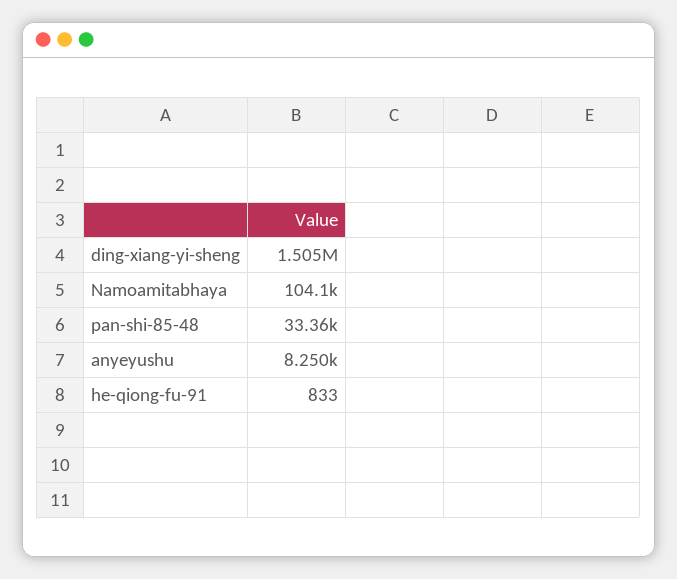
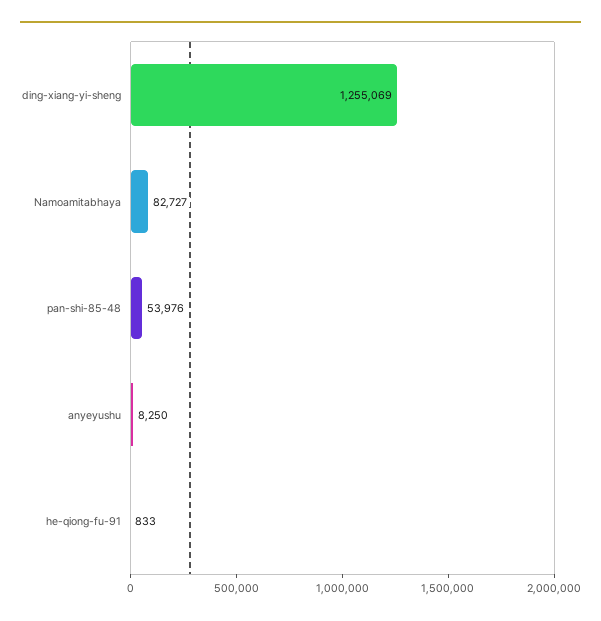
  {
-   "ding-xiang-yi-sheng": 1505000,
+   "ding-xiang-yi-sheng": 1255069,
-   "Namoamitabhaya": 104100,
+   "Namoamitabhaya": 82727,
-   "pan-shi-85-48": 33360,
+   "pan-shi-85-48": 53976,
    "anyeyushu": 8250,
    "he-qiong-fu-91": 833
  }

